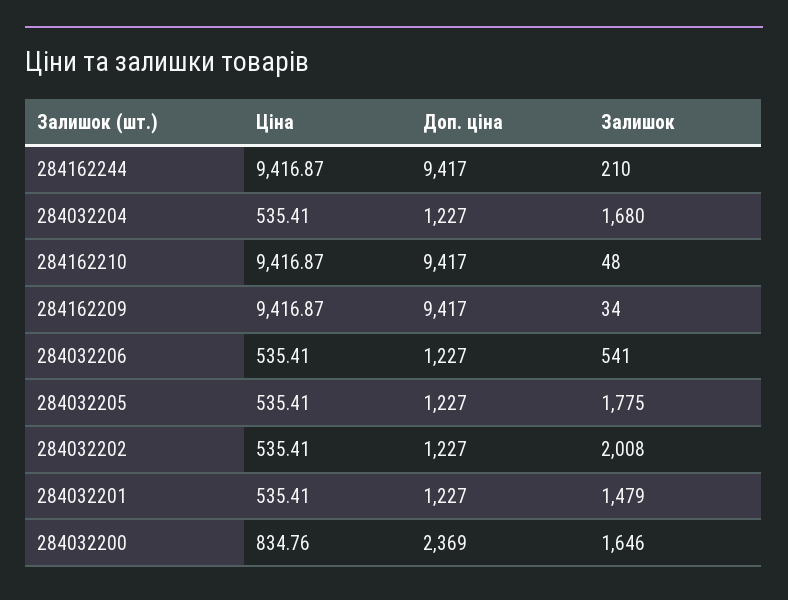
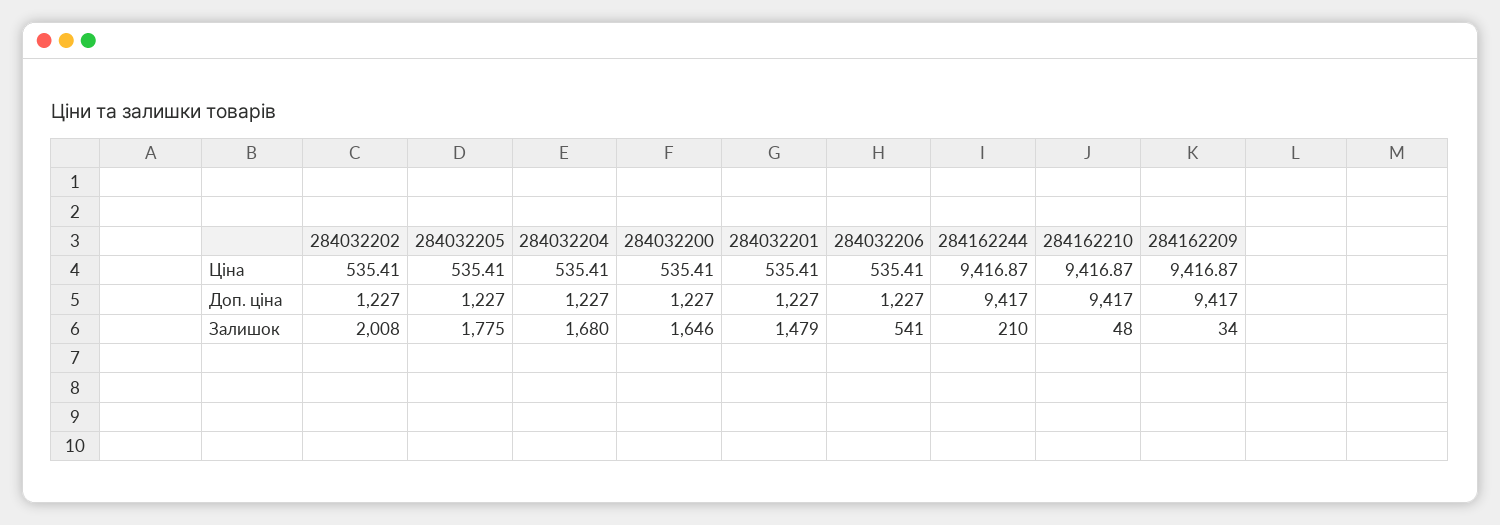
  {
    "Ціна": {
      "284162244": 9416.87,
      "284032204": 535.41,
      "284162210": 9416.87,
      "284162209": 9416.87,
      "284032206": 535.41,
      "284032205": 535.41,
      "284032202": 535.41,
      "284032201": 535.41,
-     "284032200": 834.76
+     "284032200": 535.41
    },
    "Доп. ціна": {
      "284162244": 9417,
      "284032204": 1227,
      "284162210": 9417,
      "284162209": 9417,
      "284032206": 1227,
      "284032205": 1227,
      "284032202": 1227,
      "284032201": 1227,
-     "284032200": 2369
+     "284032200": 1227
    },
    "Залишок": {
      "284162244": 210,
      "284032204": 1680,
      "284162210": 48,
      "284162209": 34,
      "284032206": 541,
      "284032205": 1775,
      "284032202": 2008,
      "284032201": 1479,
      "284032200": 1646
    }
  }

